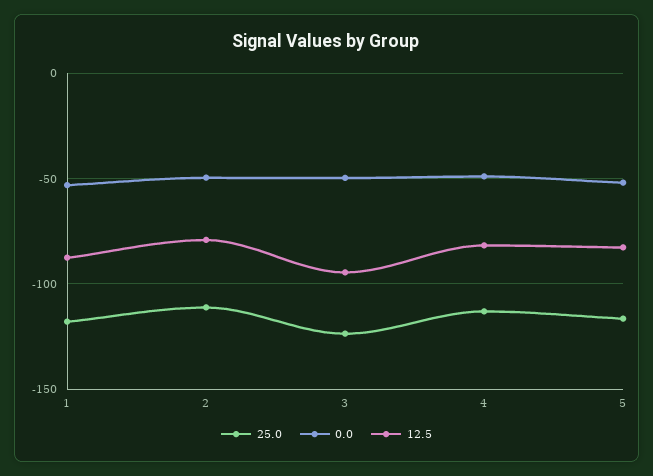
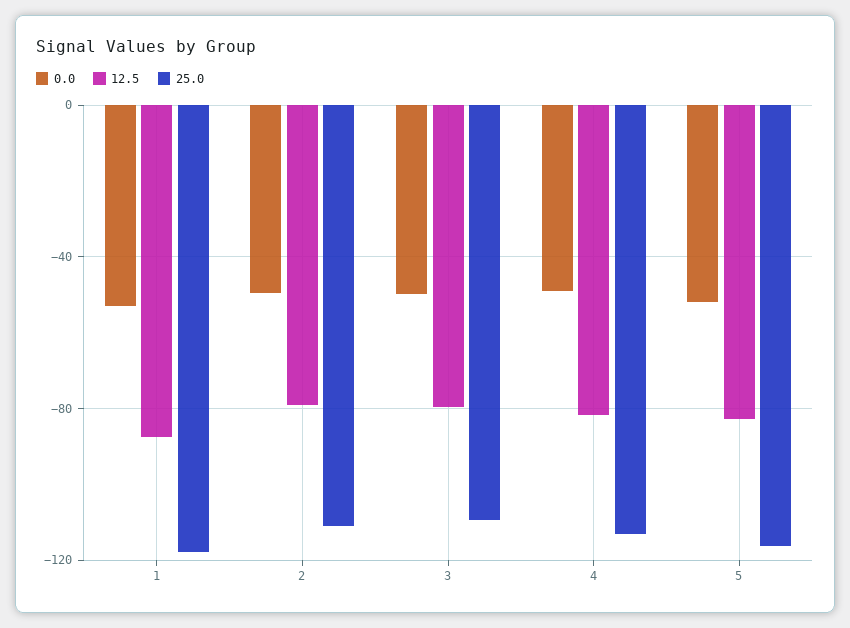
  {
    "25.0": {
      "1": -120,
      "2": -110,
-     "3": -125,
+     "3": -110,
      "4": -115,
      "5": -115
    },
    "0.0": {
      "1": -55,
      "2": -50,
      "3": -50,
      "4": -50,
      "5": -50
    },
    "12.5": {
      "1": -90,
      "2": -80,
-     "3": -95,
+     "3": -80,
      "4": -80,
      "5": -85
    }
  }

